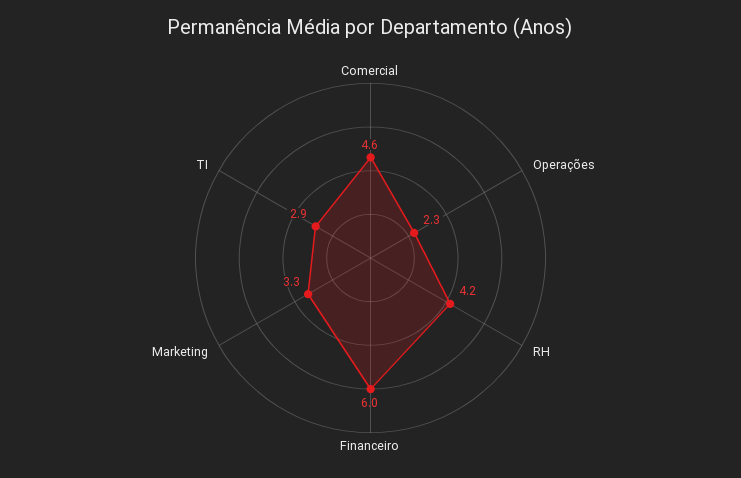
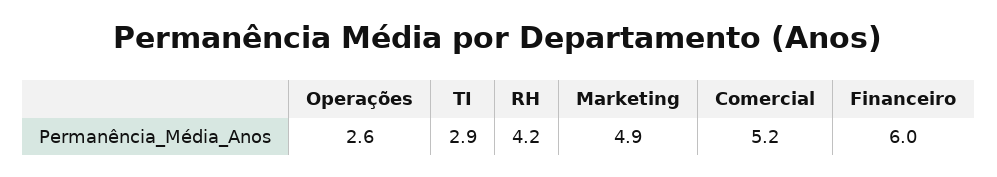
  {
-   "Comercial": 4.6,
+   "Comercial": 5.2,
-   "Operações": 2.3,
+   "Operações": 2.6,
    "RH": 4.2,
    "Financeiro": 6,
-   "Marketing": 3.3,
+   "Marketing": 4.9,
    "TI": 2.9
  }

